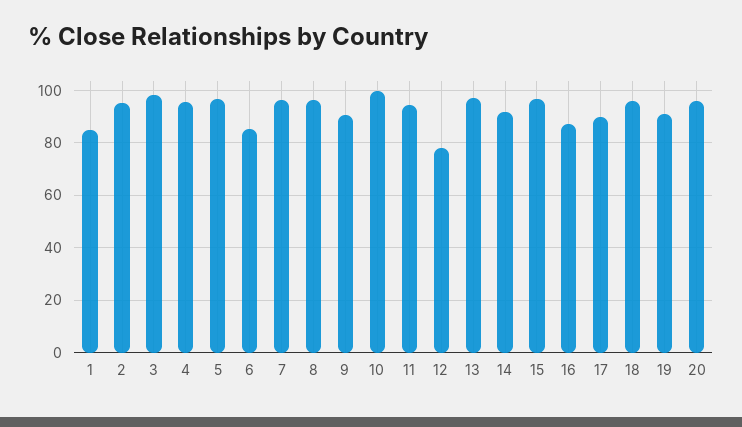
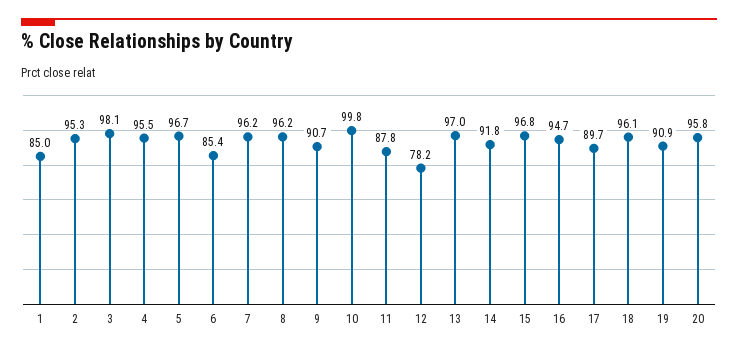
  {
    "1": 85,
    "2": 95.3,
    "3": 98.1,
    "4": 95.5,
    "5": 96.7,
    "6": 85.4,
    "7": 96.2,
    "8": 96.2,
    "9": 90.7,
    "10": 99.8,
-   "11": 95,
+   "11": 87.8,
    "12": 78.2,
    "13": 97,
    "14": 91.8,
    "15": 96.8,
-   "16": 87.5,
+   "16": 94.7,
    "17": 89.7,
    "18": 96.1,
    "19": 90.9,
    "20": 95.8
  }

